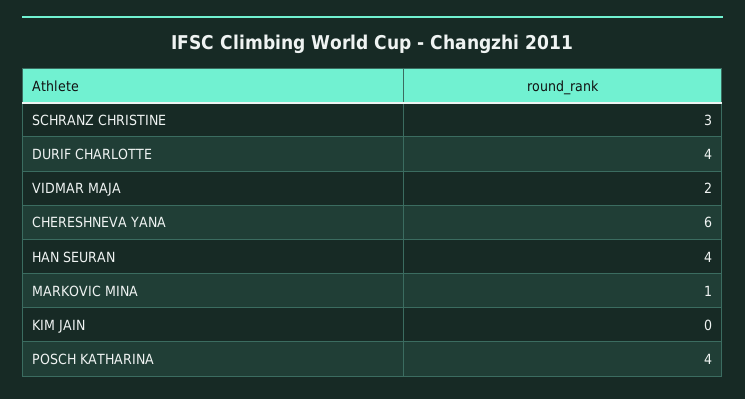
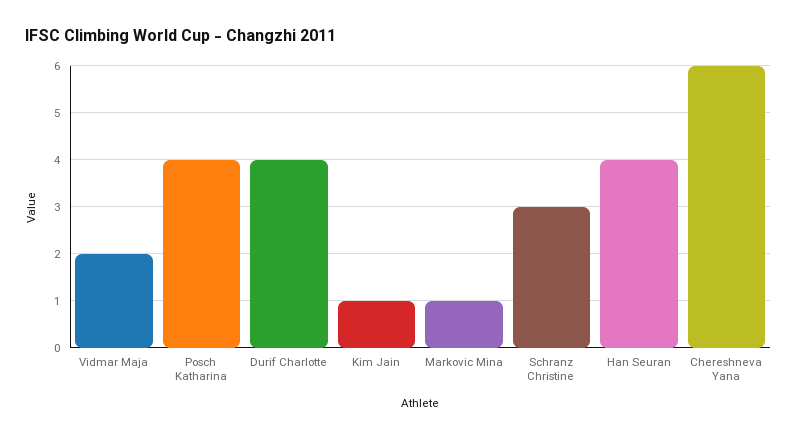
  {
    "SCHRANZ CHRISTINE": 3,
    "DURIF CHARLOTTE": 4,
    "VIDMAR MAJA": 2,
    "CHERESHNEVA YANA": 6,
    "HAN SEURAN": 4,
    "MARKOVIC MINA": 1,
-   "KIM JAIN": 0,
+   "KIM JAIN": 1,
    "POSCH KATHARINA": 4
  }

